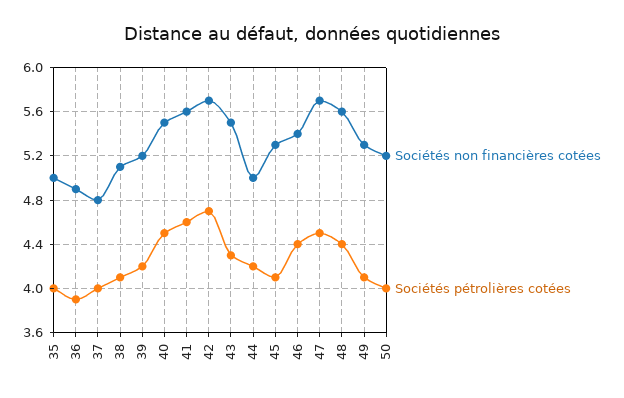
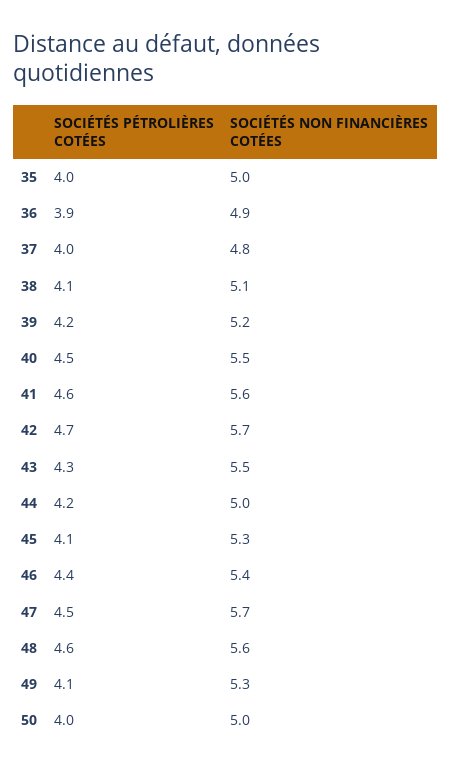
  {
    "Sociétés non financières cotées": {
      "35": 5,
      "36": 4.9,
      "37": 4.8,
      "38": 5.1,
      "39": 5.2,
      "40": 5.5,
      "41": 5.6,
      "42": 5.7,
      "43": 5.5,
      "44": 5,
      "45": 5.3,
      "46": 5.4,
      "47": 5.7,
      "48": 5.6,
      "49": 5.3,
-     "50": 5.2
+     "50": 5
    },
    "Sociétés pétrolières cotées": {
      "35": 4,
      "36": 3.9,
      "37": 4,
      "38": 4.1,
      "39": 4.2,
      "40": 4.5,
      "41": 4.6,
      "42": 4.7,
      "43": 4.3,
      "44": 4.2,
      "45": 4.1,
      "46": 4.4,
      "47": 4.5,
-     "48": 4.4,
+     "48": 4.6,
      "49": 4.1,
      "50": 4
    }
  }

